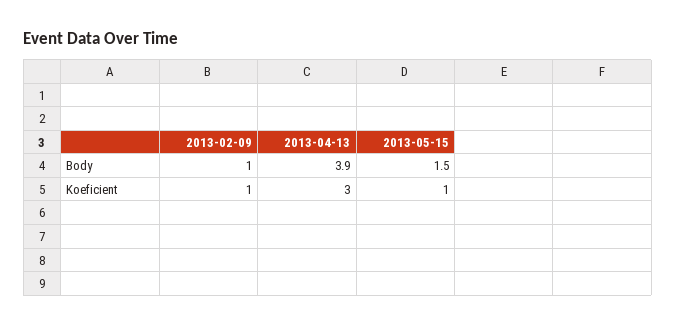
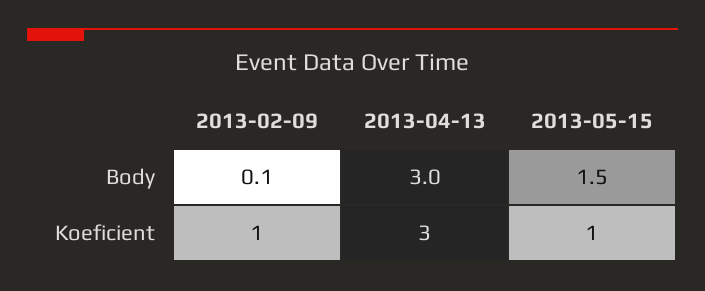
  {
    "2013-02-09": {
-     "Body": 1,
+     "Body": 0.1,
      "Koeficient": 1
    },
    "2013-04-13": {
-     "Body": 3.9,
+     "Body": 3,
      "Koeficient": 3
    },
    "2013-05-15": {
      "Body": 1.5,
      "Koeficient": 1
    }
  }

